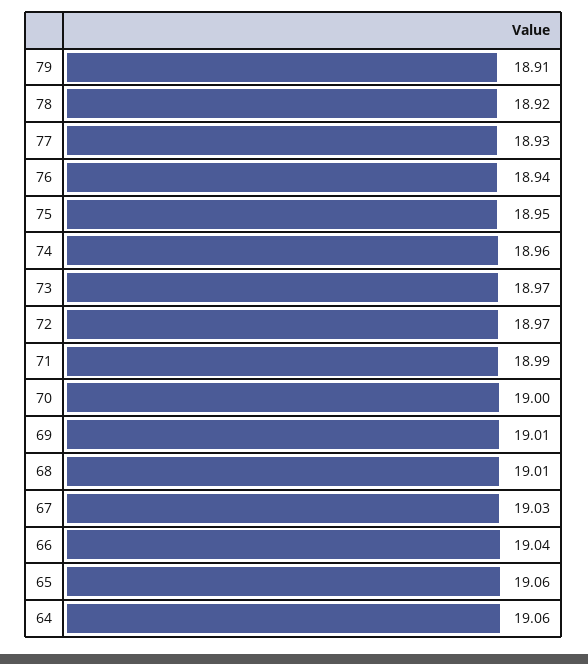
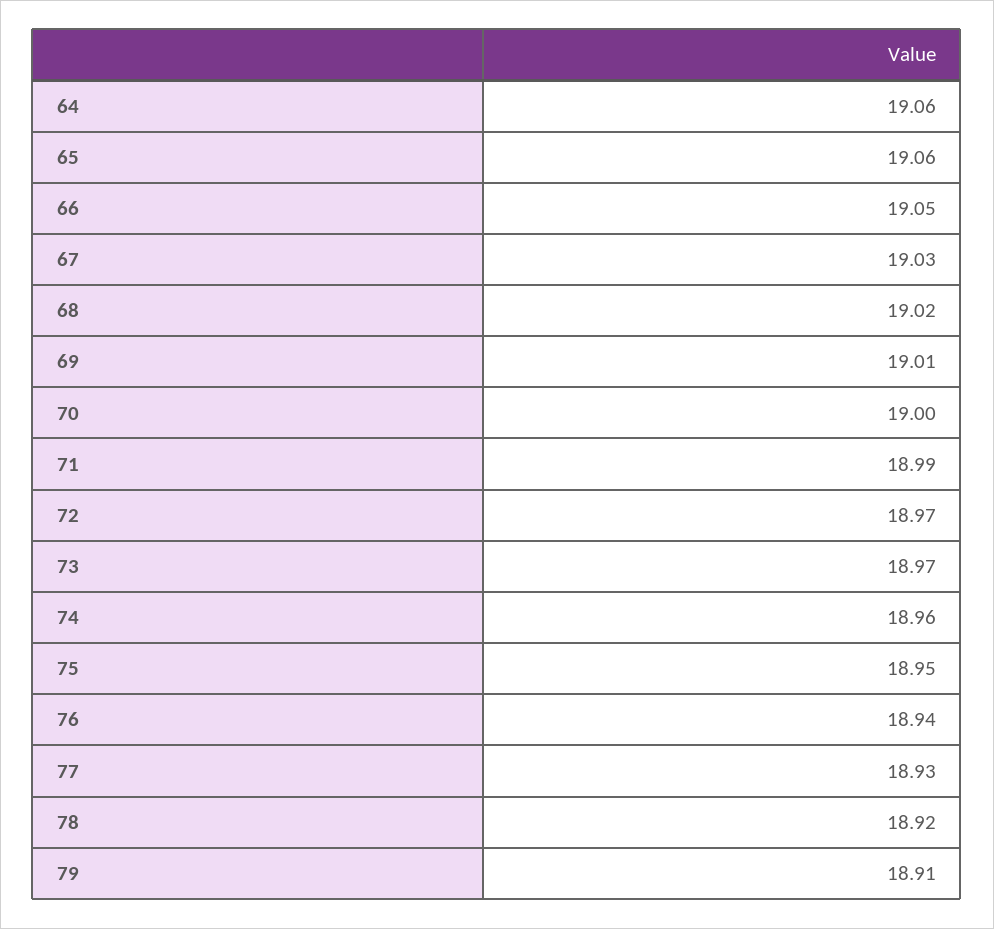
  {
    "79": 18.91,
    "78": 18.92,
    "77": 18.93,
    "76": 18.94,
    "75": 18.95,
    "74": 18.96,
    "73": 18.97,
    "72": 18.97,
    "71": 18.99,
    "70": 19,
    "69": 19.01,
-   "68": 19.01,
+   "68": 19.02,
    "67": 19.03,
-   "66": 19.04,
+   "66": 19.05,
    "65": 19.06,
    "64": 19.06
  }

